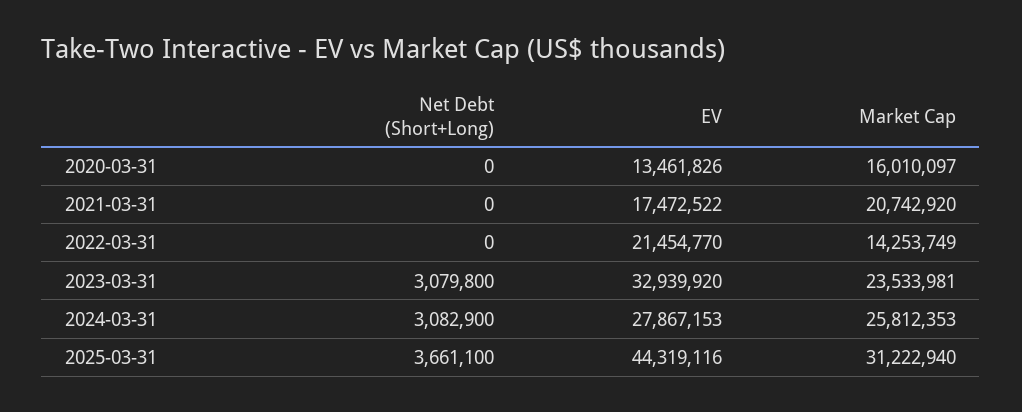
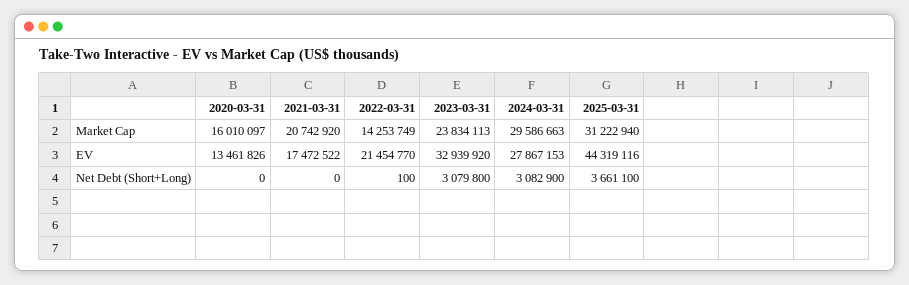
  {
    "Net Debt (Short+Long)": {
      "2020-03-31": 0,
      "2021-03-31": 0,
-     "2022-03-31": 0,
+     "2022-03-31": 100,
      "2023-03-31": 3079800,
      "2024-03-31": 3082900,
      "2025-03-31": 3661100
    },
    "EV": {
      "2020-03-31": 13461826,
      "2021-03-31": 17472522,
      "2022-03-31": 21454770,
      "2023-03-31": 32939920,
      "2024-03-31": 27867153,
      "2025-03-31": 44319116
    },
    "Market Cap": {
      "2020-03-31": 16010097,
      "2021-03-31": 20742920,
      "2022-03-31": 14253749,
-     "2023-03-31": 23533981,
+     "2023-03-31": 23834113,
-     "2024-03-31": 25812353,
+     "2024-03-31": 29586663,
      "2025-03-31": 31222940
    }
  }

